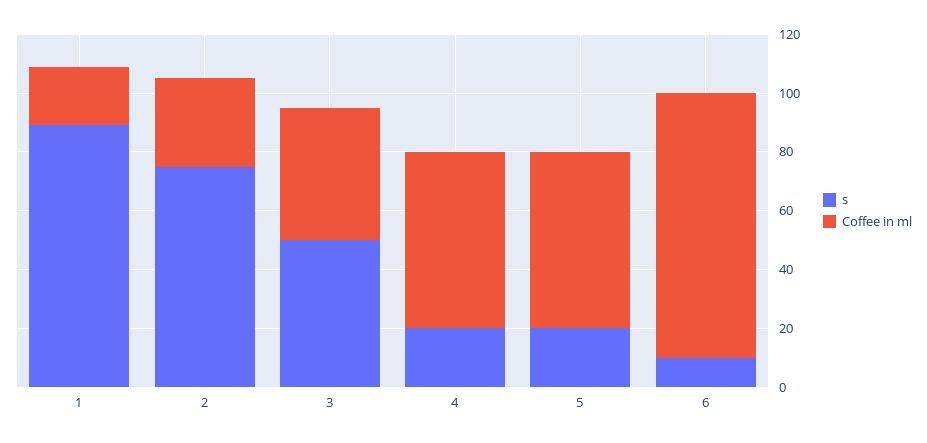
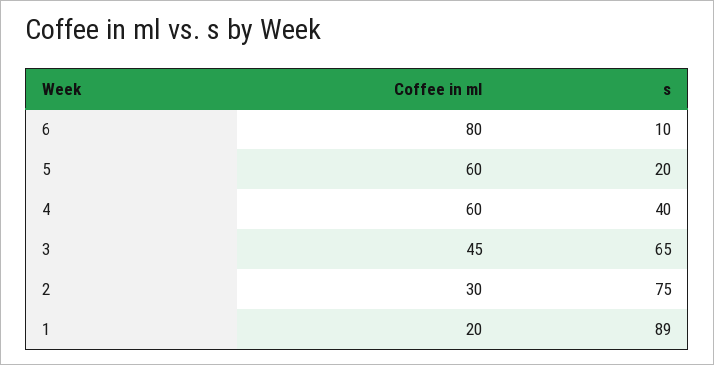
  {
    "s": {
      "1": 89,
      "2": 75,
-     "3": 50,
+     "3": 65,
-     "4": 20,
+     "4": 40,
      "5": 20,
      "6": 10
    },
    "Coffee in ml": {
      "1": 20,
      "2": 30,
      "3": 45,
      "4": 60,
      "5": 60,
-     "6": 90
+     "6": 80
    }
  }

